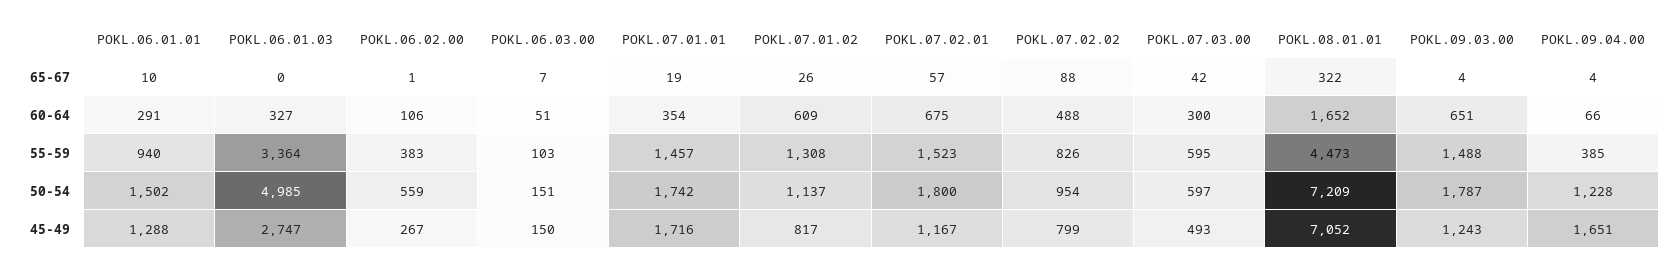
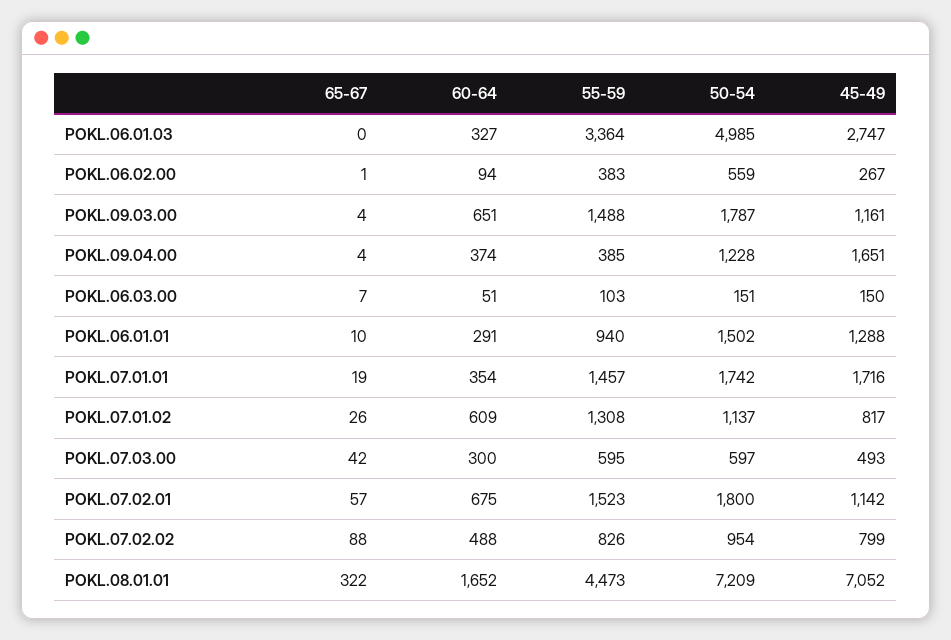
  {
    "POKL.06.01.01": {
      "65-67": 10,
      "60-64": 291,
      "55-59": 940,
      "50-54": 1502,
      "45-49": 1288
    },
    "POKL.06.01.03": {
      "65-67": 0,
      "60-64": 327,
      "55-59": 3364,
      "50-54": 4985,
      "45-49": 2747
    },
    "POKL.06.02.00": {
      "65-67": 1,
-     "60-64": 106,
+     "60-64": 94,
      "55-59": 383,
      "50-54": 559,
      "45-49": 267
    },
    "POKL.06.03.00": {
      "65-67": 7,
      "60-64": 51,
      "55-59": 103,
      "50-54": 151,
      "45-49": 150
    },
    "POKL.07.01.01": {
      "65-67": 19,
      "60-64": 354,
      "55-59": 1457,
      "50-54": 1742,
      "45-49": 1716
    },
    "POKL.07.01.02": {
      "65-67": 26,
      "60-64": 609,
      "55-59": 1308,
      "50-54": 1137,
      "45-49": 817
    },
    "POKL.07.02.01": {
      "65-67": 57,
      "60-64": 675,
      "55-59": 1523,
      "50-54": 1800,
-     "45-49": 1167
+     "45-49": 1142
    },
    "POKL.07.02.02": {
      "65-67": 88,
      "60-64": 488,
      "55-59": 826,
      "50-54": 954,
      "45-49": 799
    },
    "POKL.07.03.00": {
      "65-67": 42,
      "60-64": 300,
      "55-59": 595,
      "50-54": 597,
      "45-49": 493
    },
    "POKL.08.01.01": {
      "65-67": 322,
      "60-64": 1652,
      "55-59": 4473,
      "50-54": 7209,
      "45-49": 7052
    },
    "POKL.09.03.00": {
      "65-67": 4,
      "60-64": 651,
      "55-59": 1488,
      "50-54": 1787,
-     "45-49": 1243
+     "45-49": 1161
    },
    "POKL.09.04.00": {
      "65-67": 4,
-     "60-64": 66,
+     "60-64": 374,
      "55-59": 385,
      "50-54": 1228,
      "45-49": 1651
    }
  }

